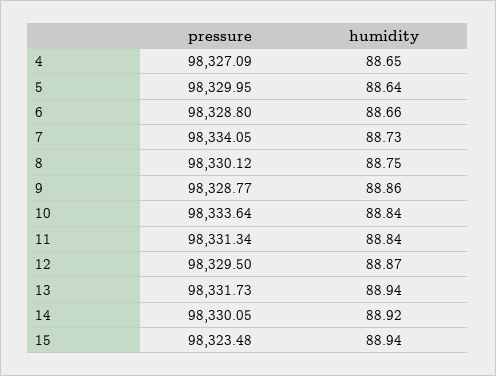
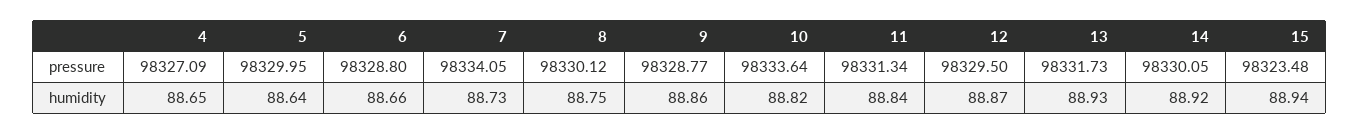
  {
    "pressure": {
      "4": 98327.09,
      "5": 98329.95,
      "6": 98328.8,
      "7": 98334.05,
      "8": 98330.12,
      "9": 98328.77,
      "10": 98333.64,
      "11": 98331.34,
      "12": 98329.5,
      "13": 98331.73,
      "14": 98330.05,
      "15": 98323.48
    },
    "humidity": {
      "4": 88.65,
      "5": 88.64,
      "6": 88.66,
      "7": 88.73,
      "8": 88.75,
      "9": 88.86,
-     "10": 88.84,
+     "10": 88.82,
      "11": 88.84,
      "12": 88.87,
-     "13": 88.94,
+     "13": 88.93,
      "14": 88.92,
      "15": 88.94
    }
  }

